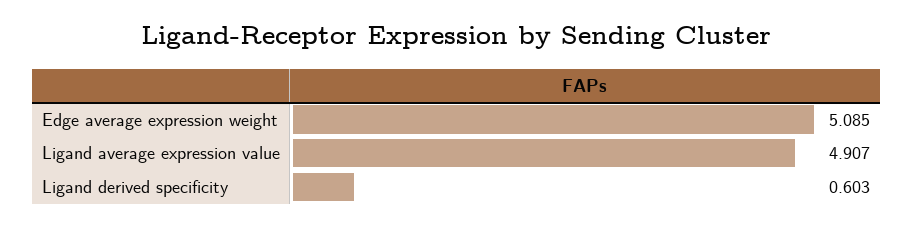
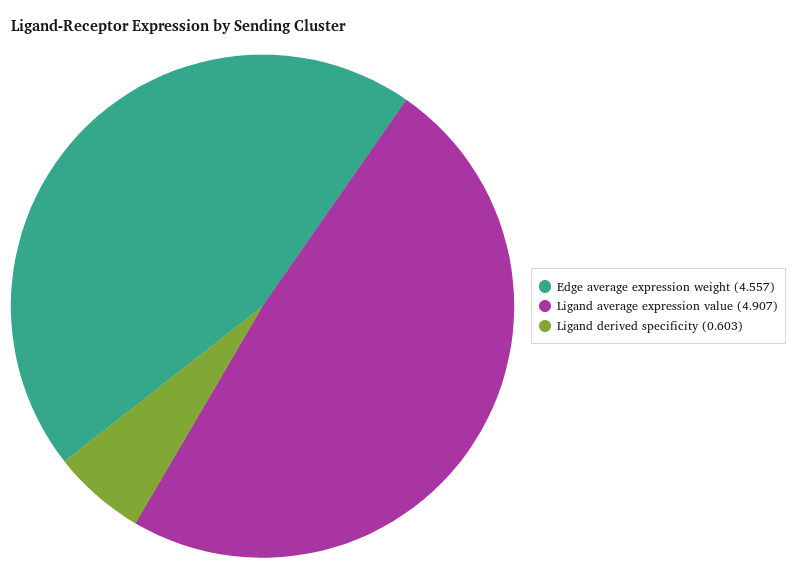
  {
-   "Edge average expression weight": 5.085,
+   "Edge average expression weight": 4.557,
    "Ligand average expression value": 4.907,
    "Ligand derived specificity": 0.603
  }

